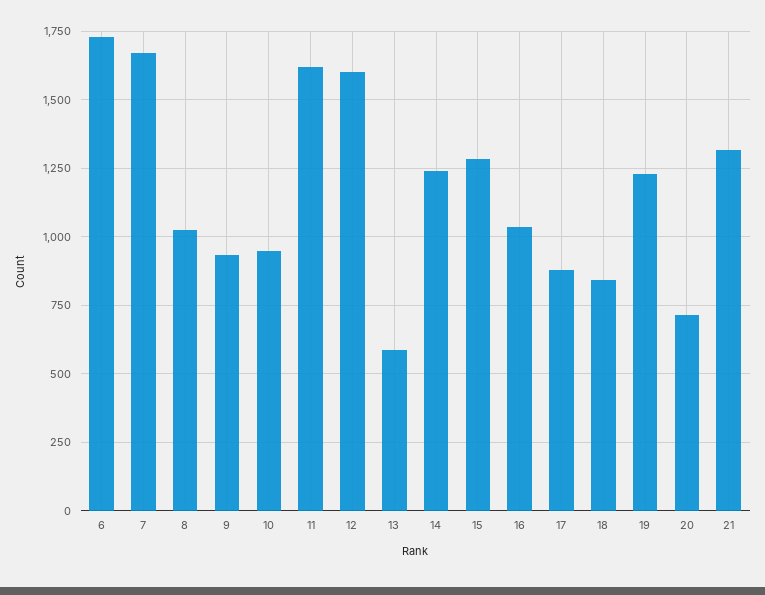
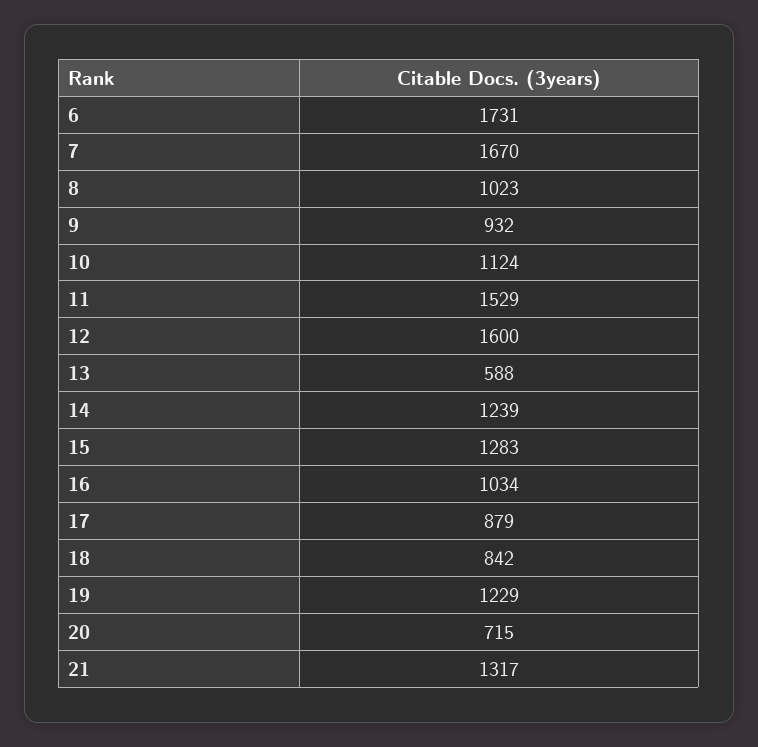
  {
    "6": 1731,
    "7": 1670,
    "8": 1023,
    "9": 932,
-   "10": 950,
+   "10": 1124,
-   "11": 1625,
+   "11": 1529,
    "12": 1600,
    "13": 588,
    "14": 1239,
    "15": 1283,
    "16": 1034,
    "17": 879,
    "18": 842,
    "19": 1229,
    "20": 715,
    "21": 1317
  }

